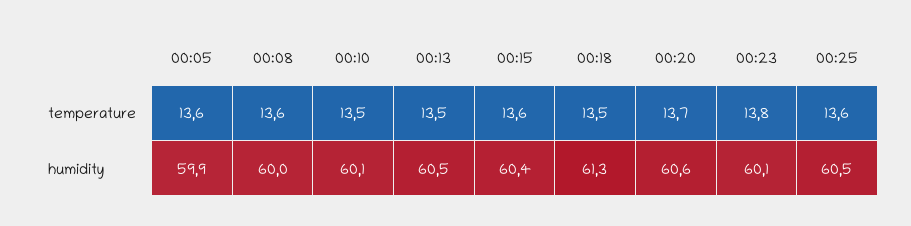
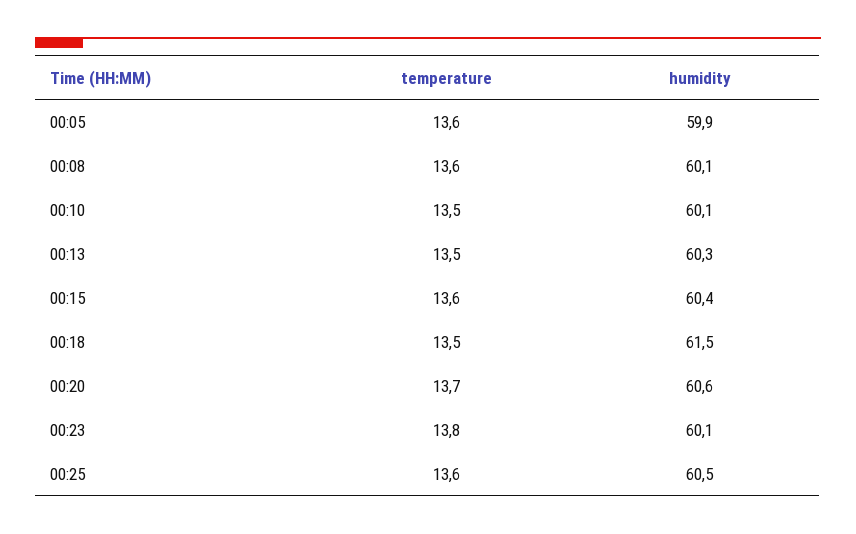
  {
    "00:05": {
      "temperature": 13.6,
      "humidity": 59.9
    },
    "00:08": {
      "temperature": 13.6,
-     "humidity": 60
+     "humidity": 60.1
    },
    "00:10": {
      "temperature": 13.5,
      "humidity": 60.1
    },
    "00:13": {
      "temperature": 13.5,
-     "humidity": 60.5
+     "humidity": 60.3
    },
    "00:15": {
      "temperature": 13.6,
      "humidity": 60.4
    },
    "00:18": {
      "temperature": 13.5,
-     "humidity": 61.3
+     "humidity": 61.5
    },
    "00:20": {
      "temperature": 13.7,
      "humidity": 60.6
    },
    "00:23": {
      "temperature": 13.8,
      "humidity": 60.1
    },
    "00:25": {
      "temperature": 13.6,
      "humidity": 60.5
    }
  }

